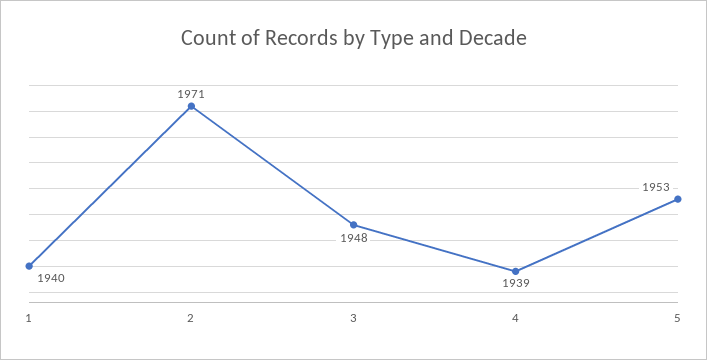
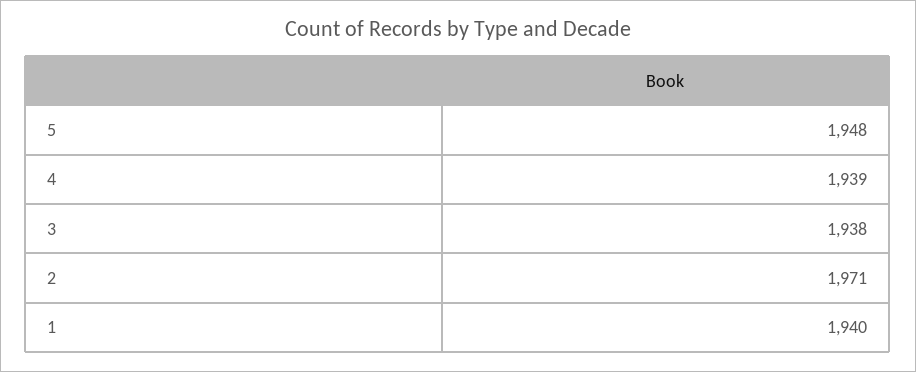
  {
    "1": 1940,
    "2": 1971,
-   "3": 1948,
+   "3": 1938,
    "4": 1939,
-   "5": 1953
+   "5": 1948
  }

